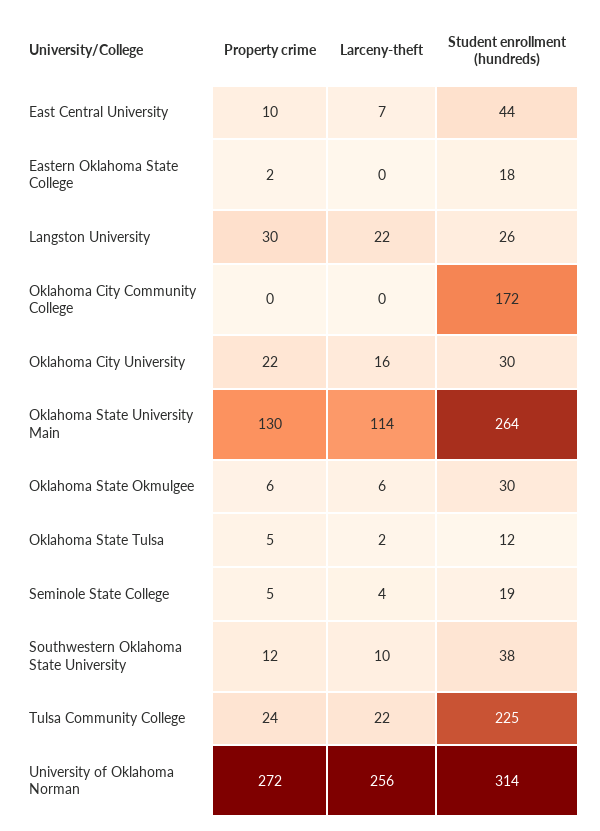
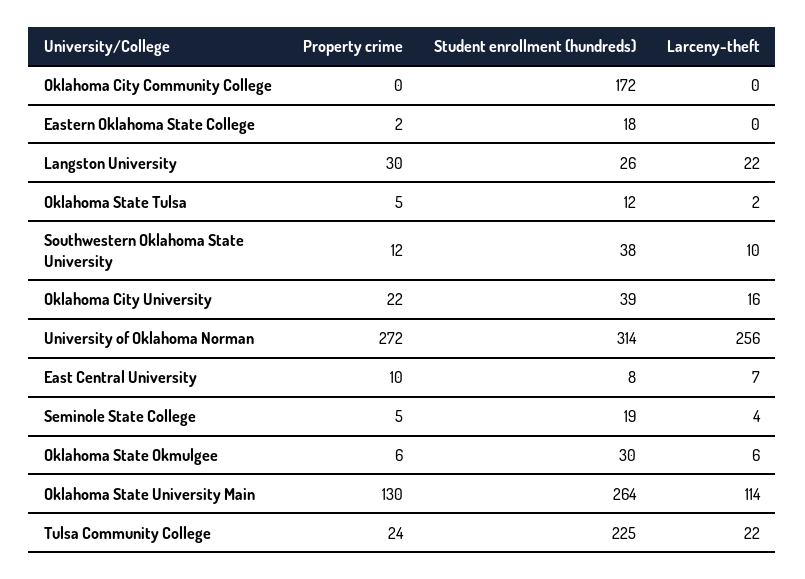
  {
    "Property crime": {
      "East Central University": 10,
      "Eastern Oklahoma State College": 2,
      "Langston University": 30,
      "Oklahoma City Community College": 0,
      "Oklahoma City University": 22,
      "Oklahoma State University Main": 130,
      "Oklahoma State Okmulgee": 6,
      "Oklahoma State Tulsa": 5,
      "Seminole State College": 5,
      "Southwestern Oklahoma State University": 12,
      "Tulsa Community College": 24,
      "University of Oklahoma Norman": 272
    },
    "Larceny-theft": {
      "East Central University": 7,
      "Eastern Oklahoma State College": 0,
      "Langston University": 22,
      "Oklahoma City Community College": 0,
      "Oklahoma City University": 16,
      "Oklahoma State University Main": 114,
      "Oklahoma State Okmulgee": 6,
      "Oklahoma State Tulsa": 2,
      "Seminole State College": 4,
      "Southwestern Oklahoma State University": 10,
      "Tulsa Community College": 22,
      "University of Oklahoma Norman": 256
    },
    "Student enrollment (hundreds)": {
-     "East Central University": 44,
+     "East Central University": 8,
      "Eastern Oklahoma State College": 18,
      "Langston University": 26,
      "Oklahoma City Community College": 172,
-     "Oklahoma City University": 30,
+     "Oklahoma City University": 39,
      "Oklahoma State University Main": 264,
      "Oklahoma State Okmulgee": 30,
      "Oklahoma State Tulsa": 12,
      "Seminole State College": 19,
      "Southwestern Oklahoma State University": 38,
      "Tulsa Community College": 225,
      "University of Oklahoma Norman": 314
    }
  }

